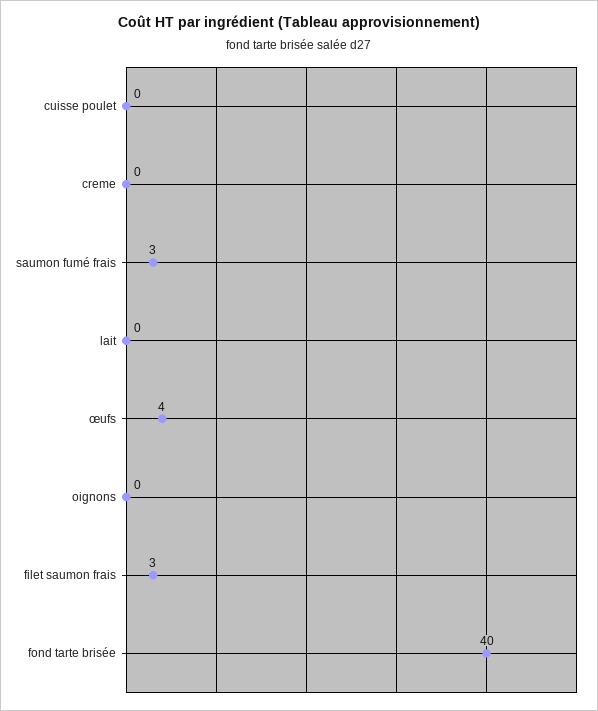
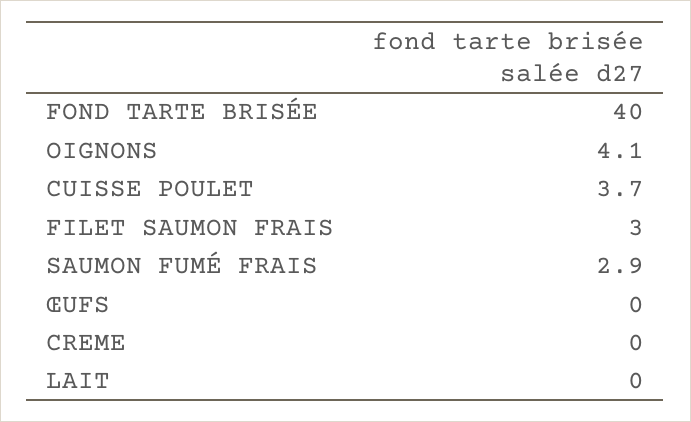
  {
-   "cuisse poulet": 0,
+   "cuisse poulet": 3.7,
    "creme": 0,
    "saumon fumé frais": 2.9,
    "lait": 0,
-   "œufs": 4,
+   "œufs": 0,
-   "oignons": 0,
+   "oignons": 4.1,
    "filet saumon frais": 3,
    "fond tarte brisée": 40
  }

